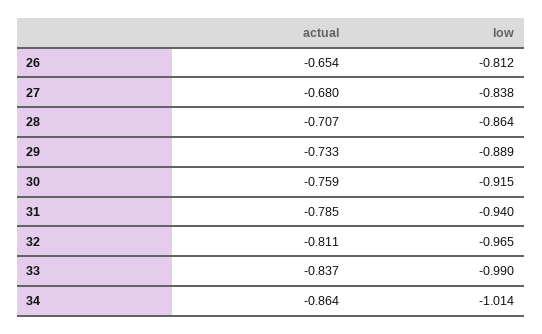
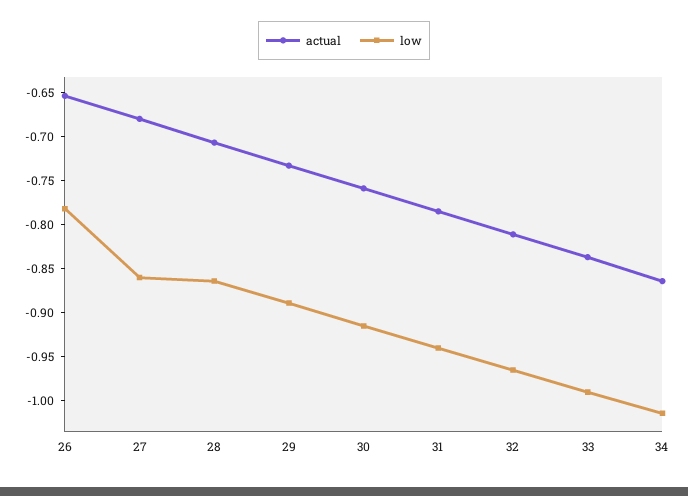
  {
    "actual": {
      "26": -0.654,
      "27": -0.68,
      "28": -0.707,
      "29": -0.733,
      "30": -0.759,
      "31": -0.785,
      "32": -0.811,
      "33": -0.837,
      "34": -0.864
    },
    "low": {
-     "26": -0.812,
+     "26": -0.78,
-     "27": -0.838,
+     "27": -0.86,
      "28": -0.864,
      "29": -0.889,
      "30": -0.915,
      "31": -0.94,
      "32": -0.965,
      "33": -0.99,
      "34": -1.014
    }
  }

